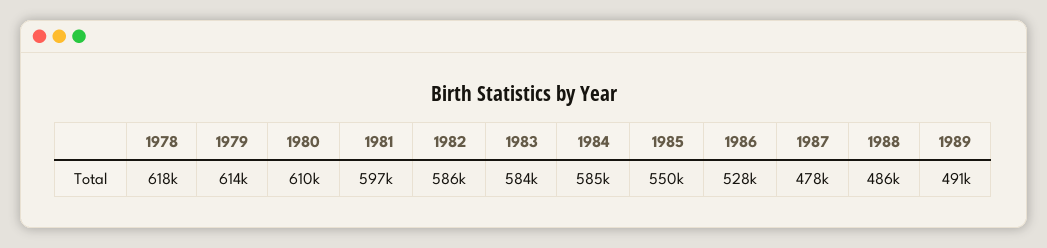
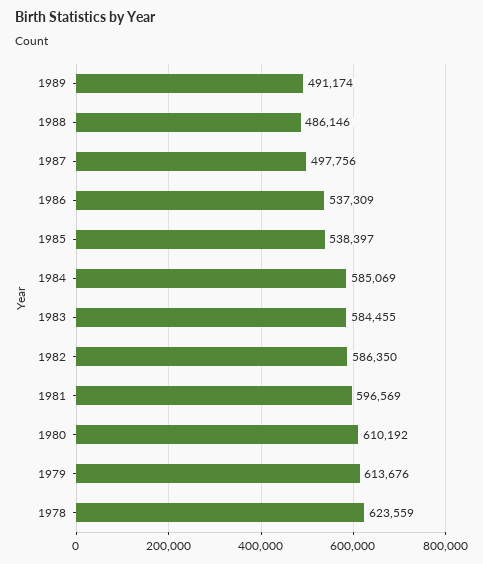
  {
-   "1978": 618000,
+   "1978": 623559,
    "1979": 613676,
    "1980": 610192,
    "1981": 596569,
    "1982": 586350,
    "1983": 584455,
    "1984": 585069,
-   "1985": 550000,
+   "1985": 538397,
-   "1986": 528000,
+   "1986": 537309,
-   "1987": 478000,
+   "1987": 497756,
    "1988": 486146,
    "1989": 491174
  }

